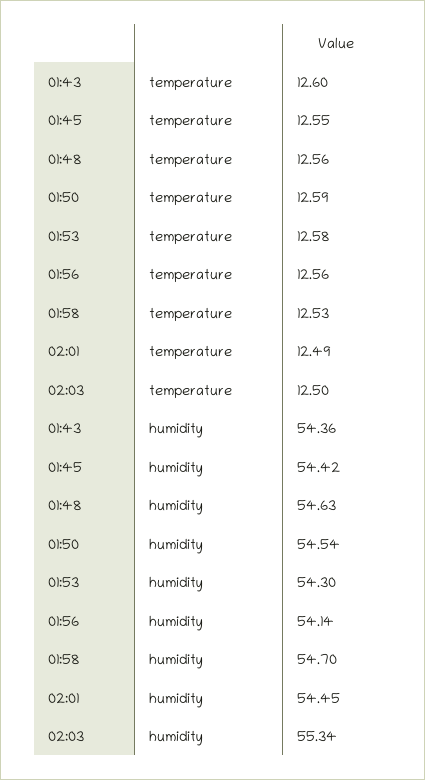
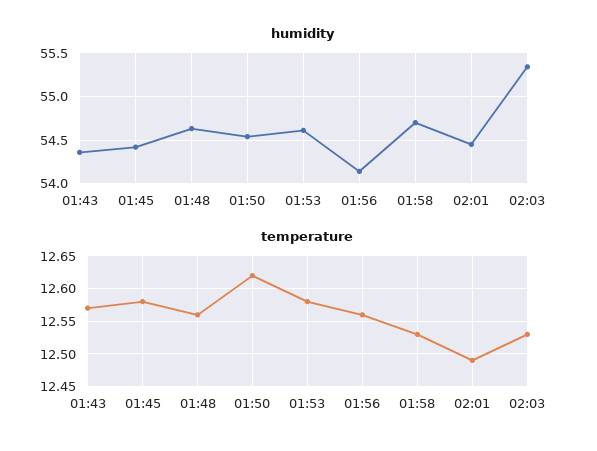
  {
    "temperature": {
-     "01:43": 12.6,
+     "01:43": 12.57,
-     "01:45": 12.55,
+     "01:45": 12.58,
      "01:48": 12.56,
-     "01:50": 12.59,
+     "01:50": 12.62,
      "01:53": 12.58,
      "01:56": 12.56,
      "01:58": 12.53,
      "02:01": 12.49,
-     "02:03": 12.5
+     "02:03": 12.53
    },
    "humidity": {
      "01:43": 54.36,
      "01:45": 54.42,
      "01:48": 54.63,
      "01:50": 54.54,
-     "01:53": 54.3,
+     "01:53": 54.6,
      "01:56": 54.14,
      "01:58": 54.7,
      "02:01": 54.45,
      "02:03": 55.34
    }
  }

